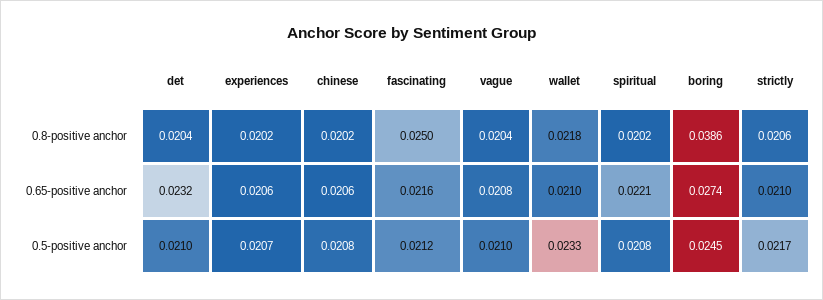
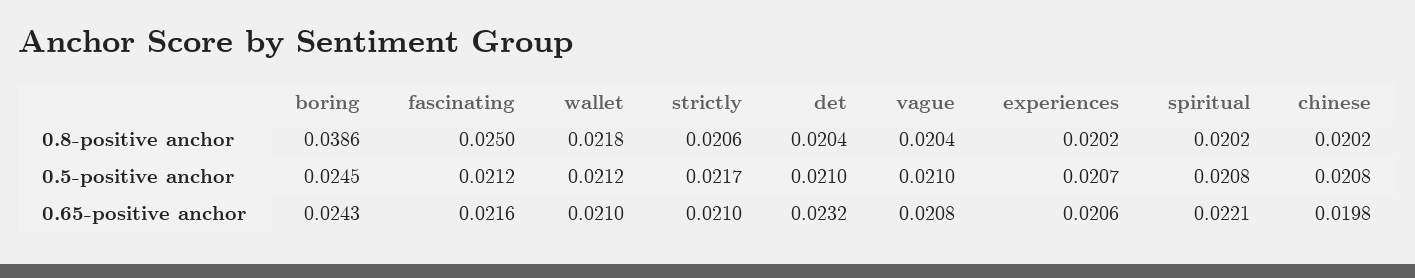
  {
    "det": {
      "0.8-positive anchor": 0.0204,
      "0.65-positive anchor": 0.0232,
      "0.5-positive anchor": 0.021
    },
    "experiences": {
      "0.8-positive anchor": 0.0202,
      "0.65-positive anchor": 0.0206,
      "0.5-positive anchor": 0.0207
    },
    "chinese": {
      "0.8-positive anchor": 0.0202,
-     "0.65-positive anchor": 0.0206,
+     "0.65-positive anchor": 0.0198,
      "0.5-positive anchor": 0.0208
    },
    "fascinating": {
      "0.8-positive anchor": 0.025,
      "0.65-positive anchor": 0.0216,
      "0.5-positive anchor": 0.0212
    },
    "vague": {
      "0.8-positive anchor": 0.0204,
      "0.65-positive anchor": 0.0208,
      "0.5-positive anchor": 0.021
    },
    "wallet": {
      "0.8-positive anchor": 0.0218,
      "0.65-positive anchor": 0.021,
-     "0.5-positive anchor": 0.0233
+     "0.5-positive anchor": 0.0212
    },
    "spiritual": {
      "0.8-positive anchor": 0.0202,
      "0.65-positive anchor": 0.0221,
      "0.5-positive anchor": 0.0208
    },
    "boring": {
      "0.8-positive anchor": 0.0386,
-     "0.65-positive anchor": 0.0274,
+     "0.65-positive anchor": 0.0243,
      "0.5-positive anchor": 0.0245
    },
    "strictly": {
      "0.8-positive anchor": 0.0206,
      "0.65-positive anchor": 0.021,
      "0.5-positive anchor": 0.0217
    }
  }

